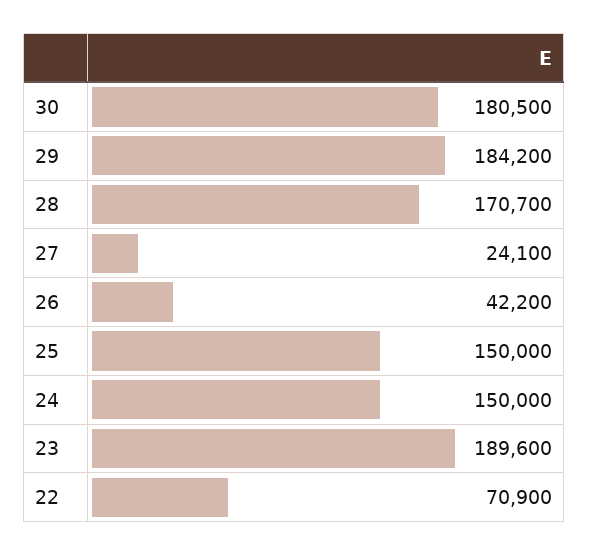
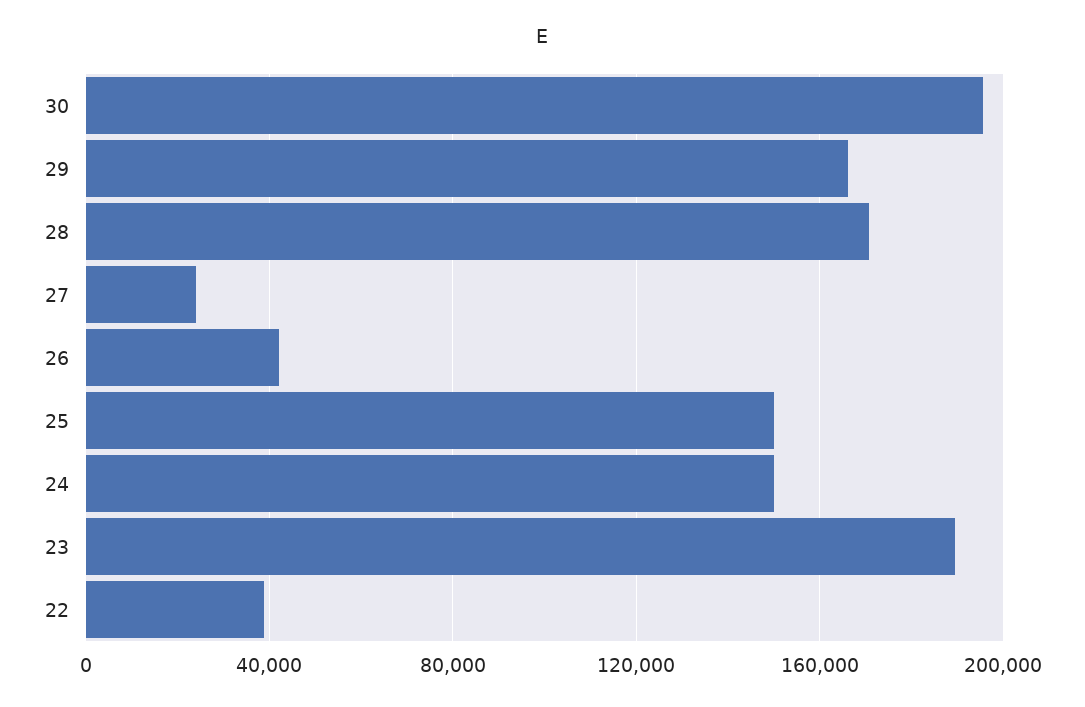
  {
-   "30": 180500,
+   "30": 195000,
-   "29": 184200,
+   "29": 165000,
    "28": 170700,
    "27": 24100,
    "26": 42200,
    "25": 150000,
    "24": 150000,
    "23": 189600,
-   "22": 70900
+   "22": 40000
  }

